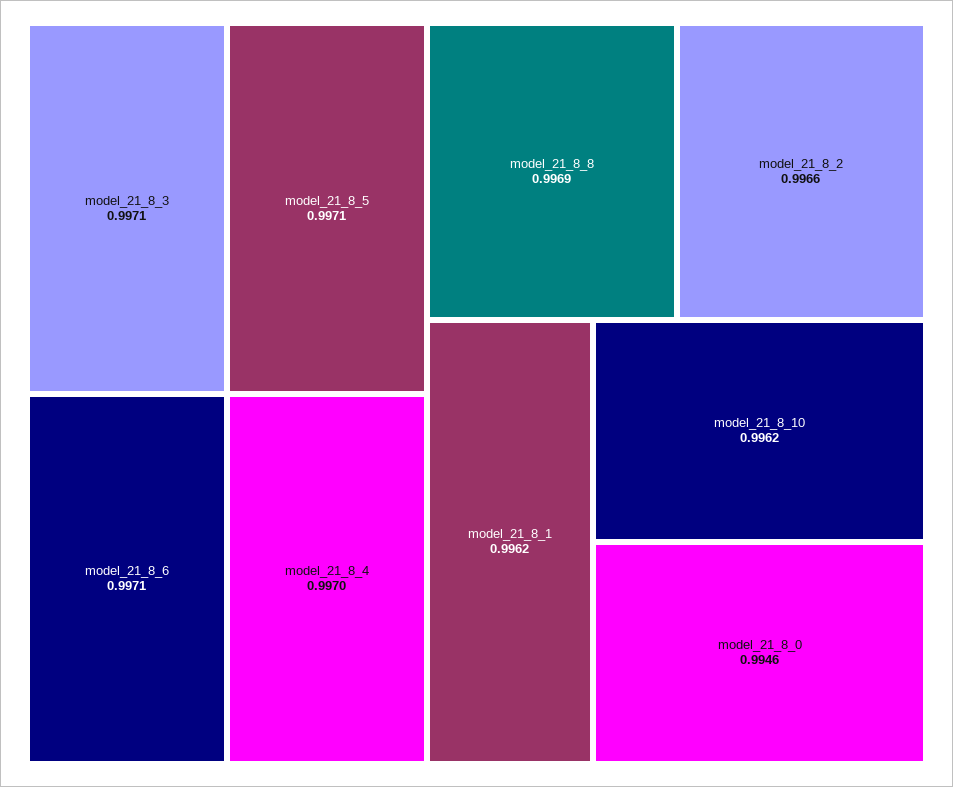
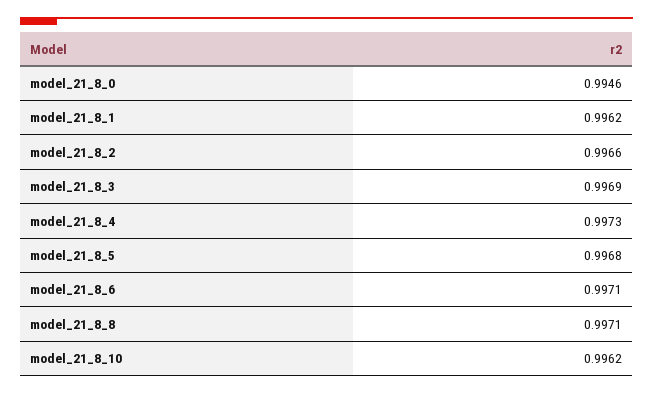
  {
-   "model_21_8_3": 0.9971,
+   "model_21_8_3": 0.9969,
-   "model_21_8_5": 0.9971,
+   "model_21_8_5": 0.9968,
    "model_21_8_6": 0.9971,
-   "model_21_8_4": 0.997,
+   "model_21_8_4": 0.9973,
-   "model_21_8_8": 0.9969,
+   "model_21_8_8": 0.9971,
    "model_21_8_2": 0.9966,
    "model_21_8_1": 0.9962,
    "model_21_8_10": 0.9962,
    "model_21_8_0": 0.9946
  }

